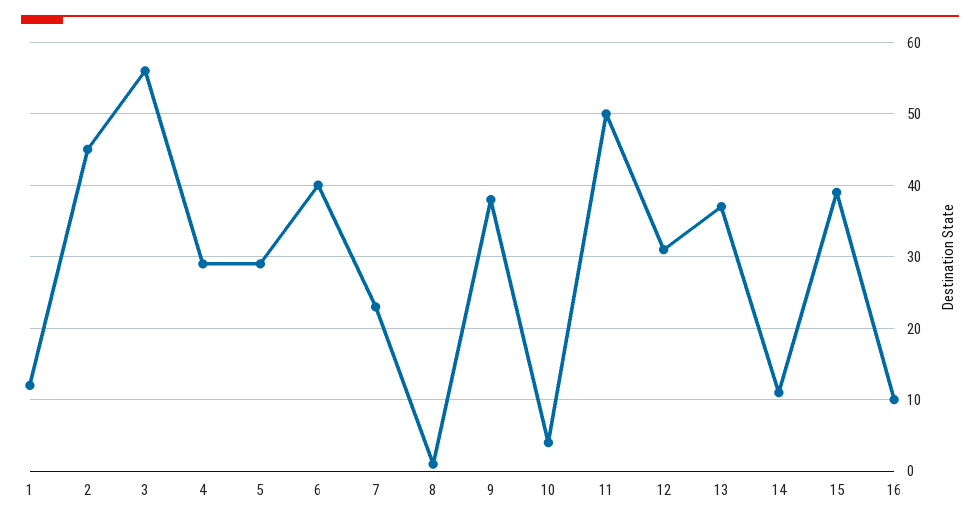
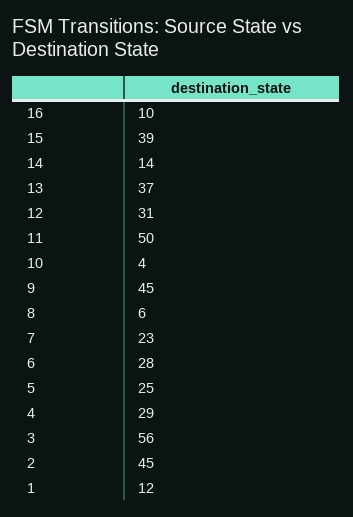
  {
    "1": 12,
    "2": 45,
    "3": 56,
    "4": 29,
-   "5": 29,
+   "5": 25,
-   "6": 40,
+   "6": 28,
    "7": 23,
-   "8": 1,
+   "8": 6,
-   "9": 38,
+   "9": 45,
    "10": 4,
    "11": 50,
    "12": 31,
    "13": 37,
-   "14": 11,
+   "14": 14,
    "15": 39,
    "16": 10
  }

